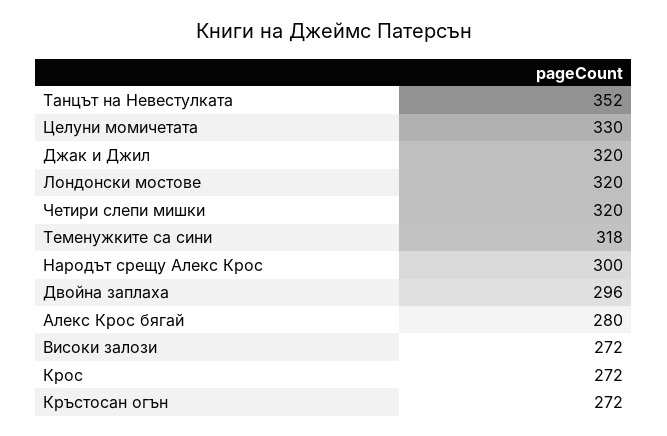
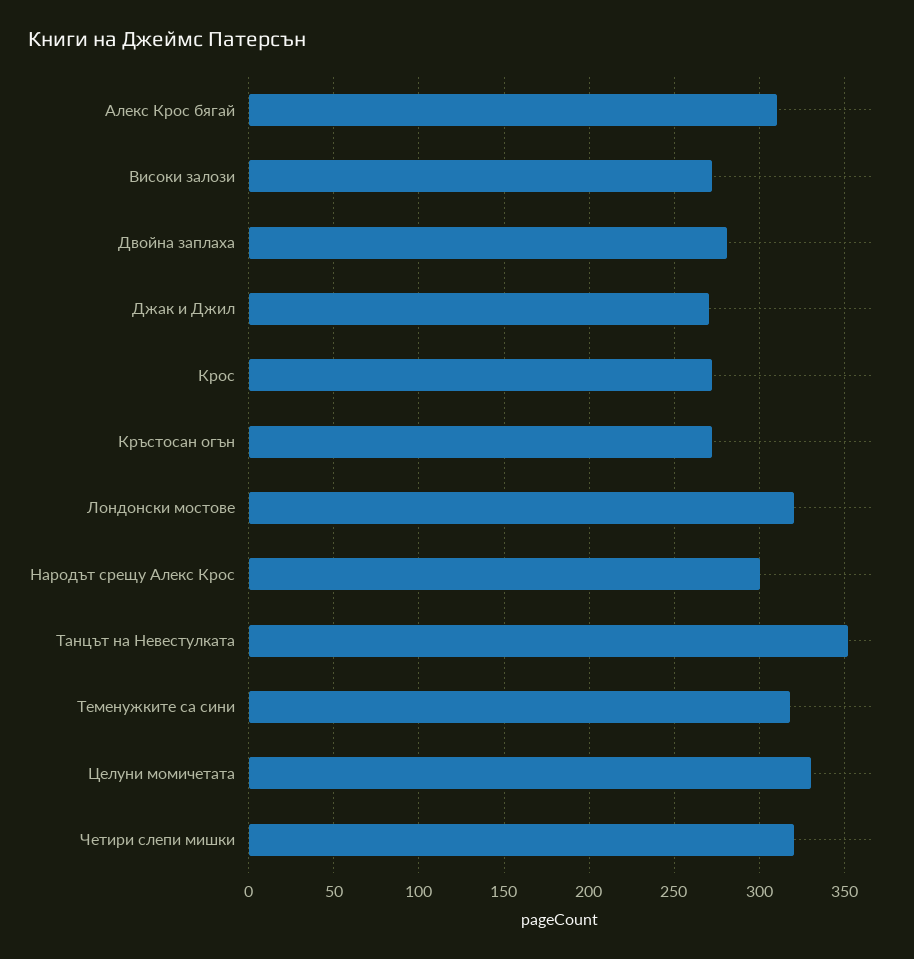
  {
    "Танцът на Невестулката": 352,
    "Целуни момичетата": 330,
-   "Джак и Джил": 320,
+   "Джак и Джил": 270,
    "Лондонски мостове": 320,
    "Четири слепи мишки": 320,
    "Теменужките са сини": 318,
    "Народът срещу Алекс Крос": 300,
-   "Двойна заплаха": 296,
+   "Двойна заплаха": 280,
-   "Алекс Крос бягай": 280,
+   "Алекс Крос бягай": 310,
    "Високи залози": 272,
    "Крос": 272,
    "Кръстосан огън": 272
  }

